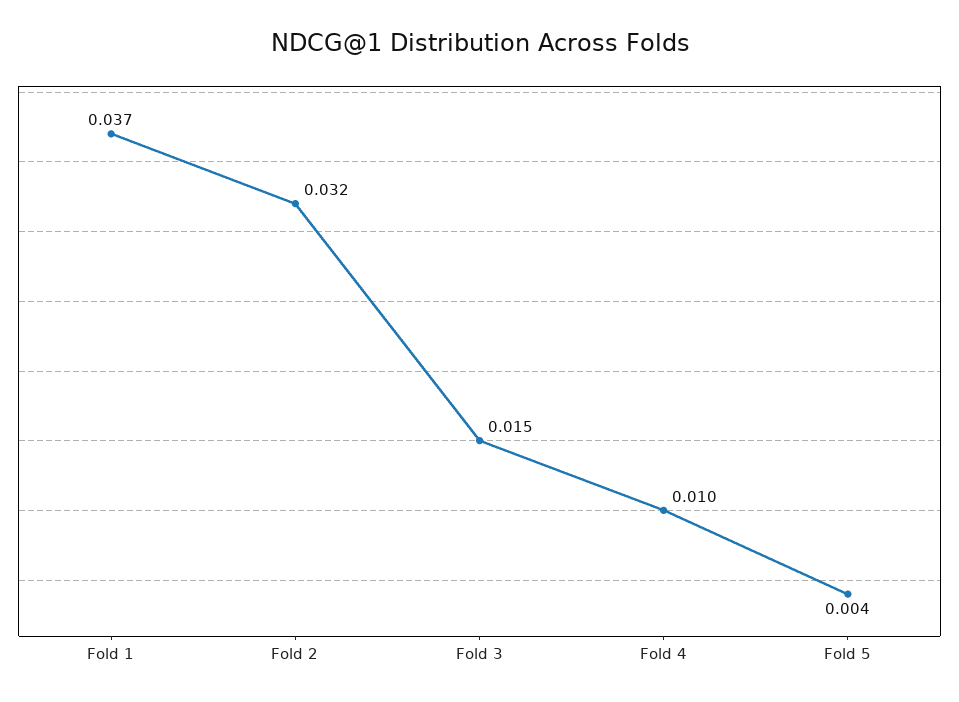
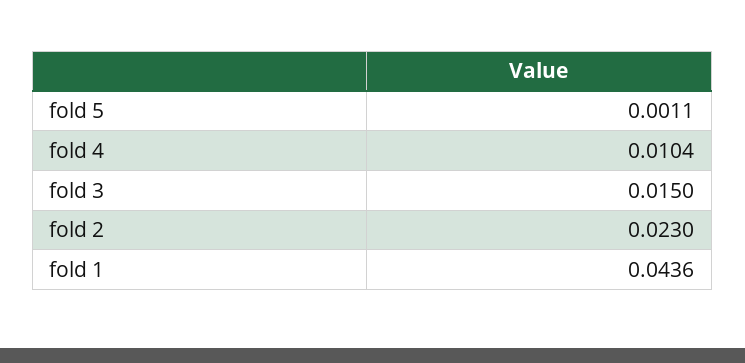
  {
-   "Fold 1": 0.037,
+   "Fold 1": 0.0436,
-   "Fold 2": 0.032,
+   "Fold 2": 0.023,
    "Fold 3": 0.015,
    "Fold 4": 0.0104,
-   "Fold 5": 0.004
+   "Fold 5": 0.0011
  }

